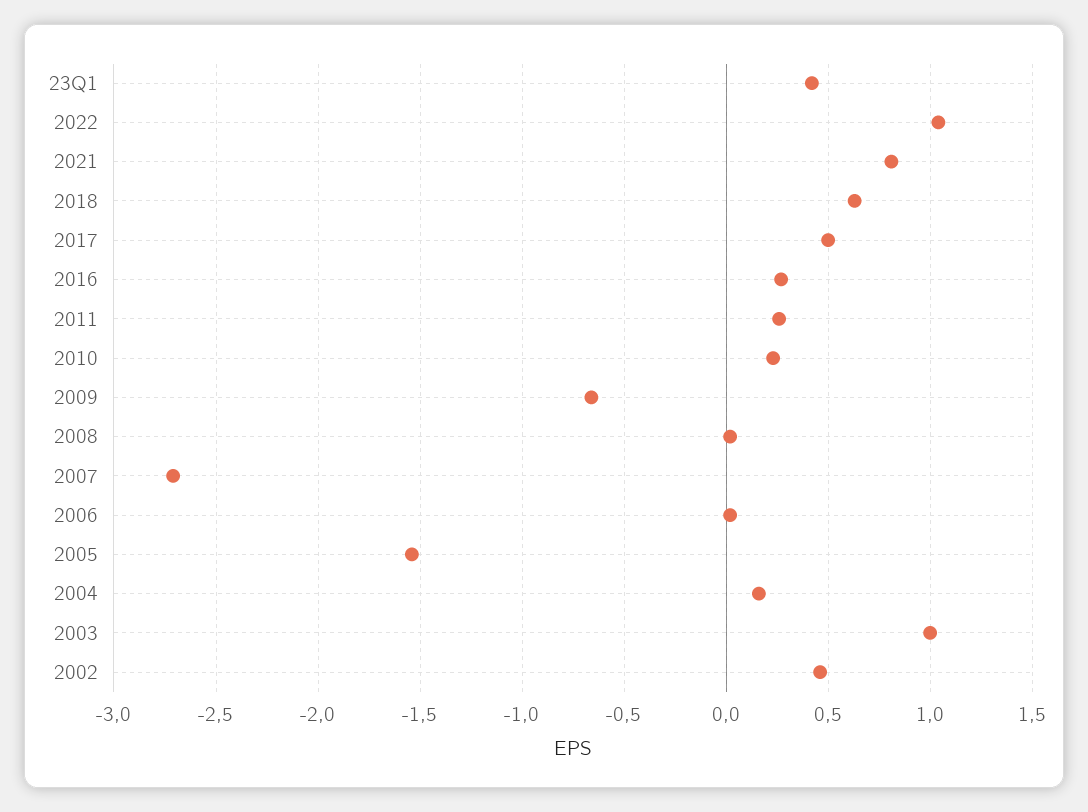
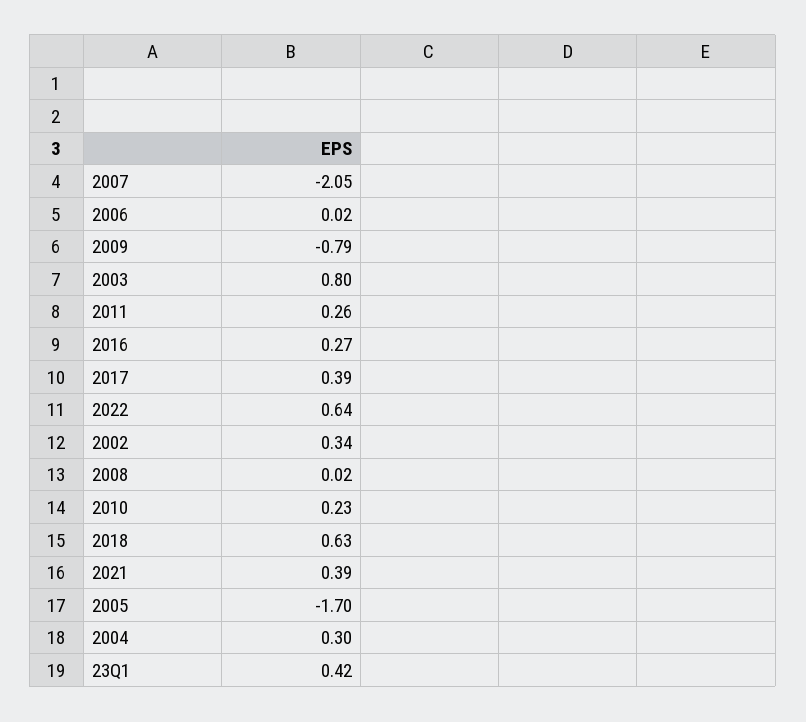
  {
    "23Q1": 0.42,
-   "2022": 1.05,
+   "2022": 0.64,
-   "2021": 0.8,
+   "2021": 0.39,
    "2018": 0.63,
-   "2017": 0.5,
+   "2017": 0.39,
    "2016": 0.27,
    "2011": 0.26,
    "2010": 0.23,
-   "2009": -0.65,
+   "2009": -0.79,
    "2008": 0.02,
-   "2007": -2.7,
+   "2007": -2.05,
    "2006": 0.02,
-   "2005": -1.55,
+   "2005": -1.7,
-   "2004": 0.15,
+   "2004": 0.3,
-   "2003": 1,
+   "2003": 0.8,
-   "2002": 0.45
+   "2002": 0.34
  }

